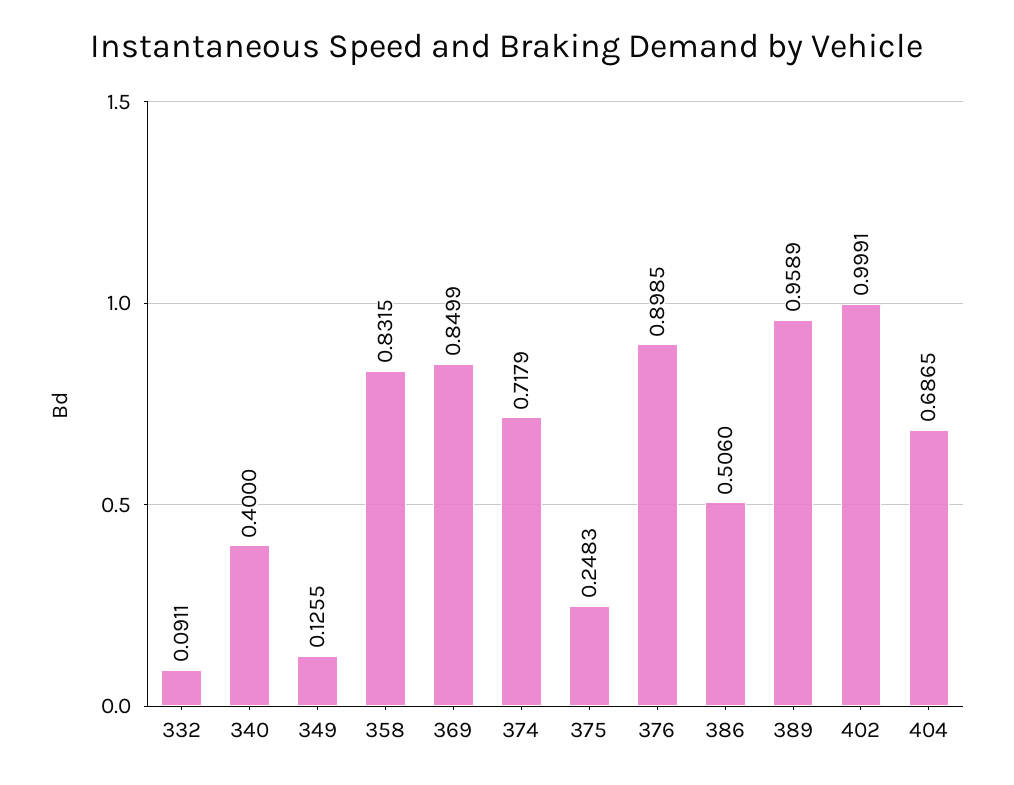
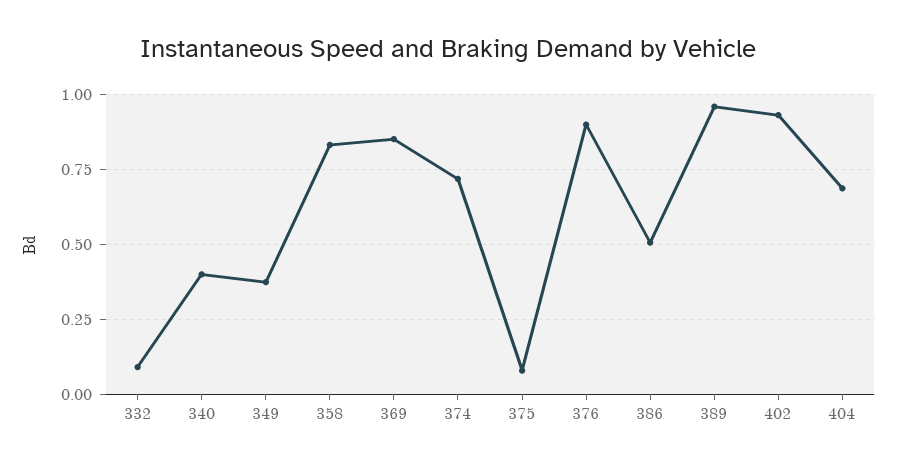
  {
    "332": 0.0911,
    "340": 0.4,
-   "349": 0.1255,
+   "349": 0.375,
    "358": 0.8315,
    "369": 0.8499,
    "374": 0.7179,
-   "375": 0.2483,
+   "375": 0.075,
    "376": 0.8985,
    "386": 0.506,
    "389": 0.9589,
-   "402": 0.9991,
+   "402": 0.925,
    "404": 0.6865
  }

